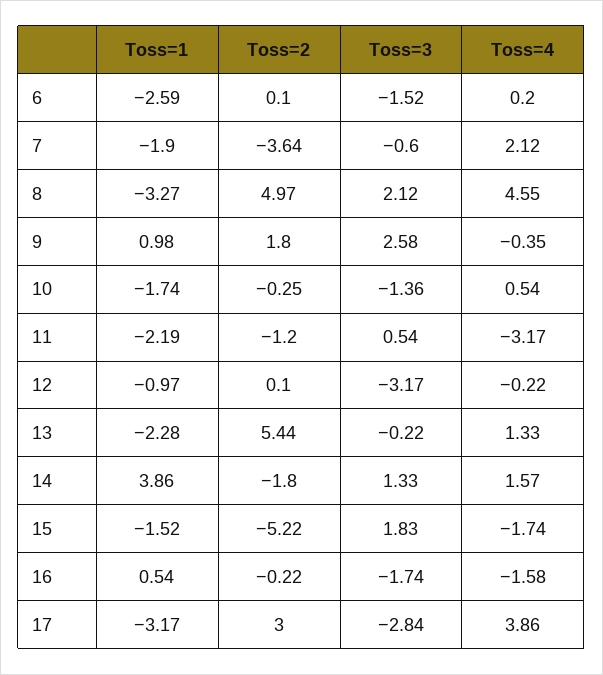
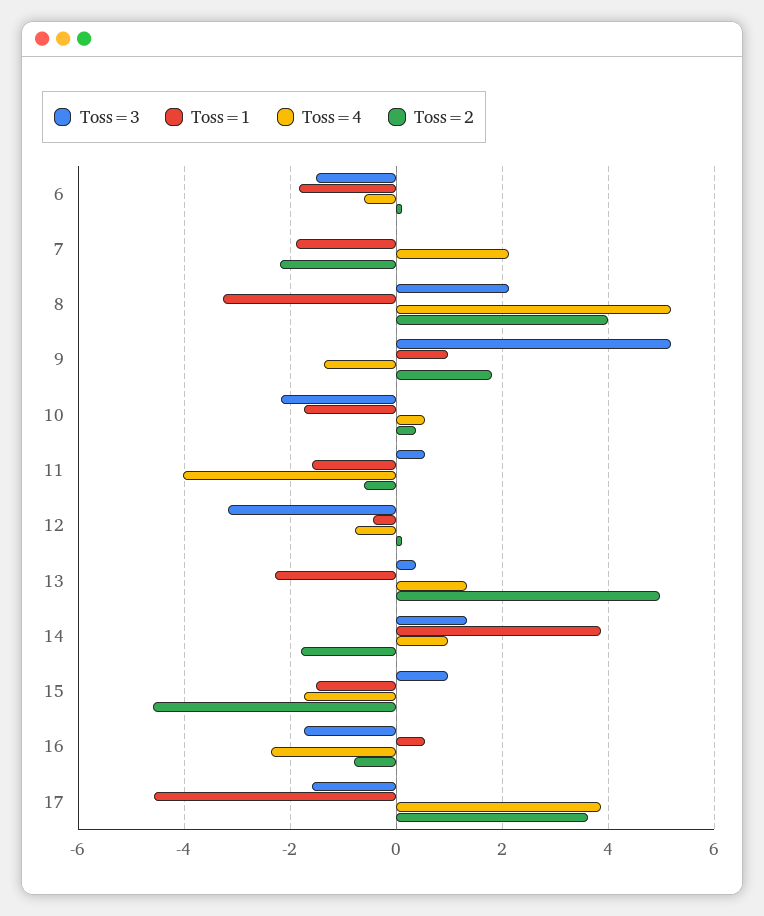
  {
    "Toss=1": {
-     "6": -2.59,
+     "6": -1.8,
      "7": -1.9,
      "8": -3.27,
      "9": 0.98,
      "10": -1.74,
-     "11": -2.19,
+     "11": -1.6,
-     "12": -0.97,
+     "12": -0.4,
      "13": -2.28,
      "14": 3.86,
      "15": -1.52,
      "16": 0.54,
-     "17": -3.17
+     "17": -4.6
    },
    "Toss=2": {
      "6": 0.1,
-     "7": -3.64,
+     "7": -2.2,
-     "8": 4.97,
+     "8": 4,
      "9": 1.8,
-     "10": -0.25,
+     "10": 0.4,
-     "11": -1.2,
+     "11": -0.6,
      "12": 0.1,
-     "13": 5.44,
+     "13": 5,
      "14": -1.8,
-     "15": -5.22,
+     "15": -4.6,
-     "16": -0.22,
+     "16": -0.8,
-     "17": 3
+     "17": 3.6
    },
    "Toss=3": {
      "6": -1.52,
-     "7": -0.6,
+     "7": 0,
      "8": 2.12,
-     "9": 2.58,
+     "9": 5.2,
-     "10": -1.36,
+     "10": -2.2,
      "11": 0.54,
      "12": -3.17,
-     "13": -0.22,
+     "13": 0.4,
      "14": 1.33,
-     "15": 1.83,
+     "15": 1,
      "16": -1.74,
-     "17": -2.84
+     "17": -1.6
    },
    "Toss=4": {
-     "6": 0.2,
+     "6": -0.6,
      "7": 2.12,
-     "8": 4.55,
+     "8": 5.2,
-     "9": -0.35,
+     "9": -1.4,
      "10": 0.54,
-     "11": -3.17,
+     "11": -4,
-     "12": -0.22,
+     "12": -0.8,
      "13": 1.33,
-     "14": 1.57,
+     "14": 1,
      "15": -1.74,
-     "16": -1.58,
+     "16": -2.4,
      "17": 3.86
    }
  }

